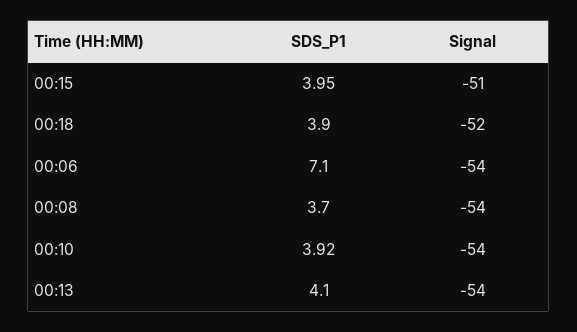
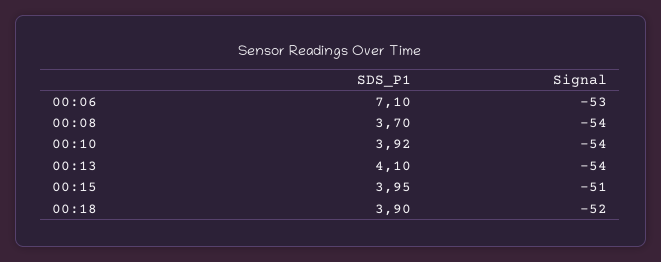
  {
    "SDS_P1": {
      "00:15": 3.95,
      "00:18": 3.9,
      "00:06": 7.1,
      "00:08": 3.7,
      "00:10": 3.92,
      "00:13": 4.1
    },
    "Signal": {
      "00:15": -51,
      "00:18": -52,
-     "00:06": -54,
+     "00:06": -53,
      "00:08": -54,
      "00:10": -54,
      "00:13": -54
    }
  }

